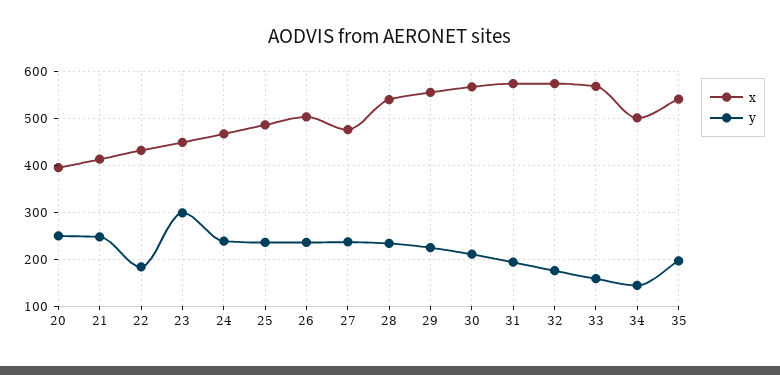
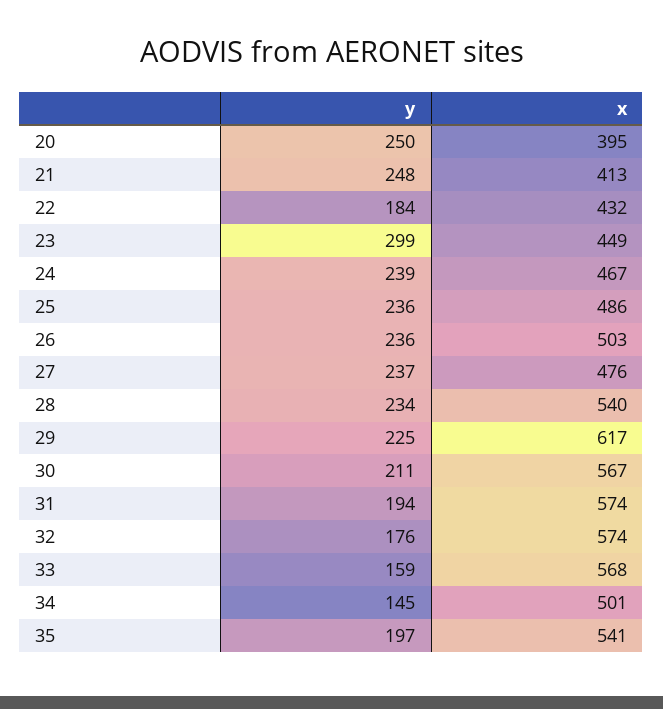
  {
    "x": {
      "20": 395,
      "21": 413,
      "22": 432,
      "23": 449,
      "24": 467,
      "25": 486,
      "26": 503,
      "27": 476,
      "28": 540,
-     "29": 560,
+     "29": 617,
      "30": 567,
      "31": 574,
      "32": 574,
      "33": 568,
      "34": 501,
      "35": 541
    },
    "y": {
      "20": 250,
      "21": 248,
      "22": 184,
      "23": 299,
      "24": 239,
      "25": 236,
      "26": 236,
      "27": 237,
      "28": 234,
      "29": 225,
      "30": 211,
      "31": 194,
      "32": 176,
      "33": 159,
      "34": 145,
      "35": 197
    }
  }

